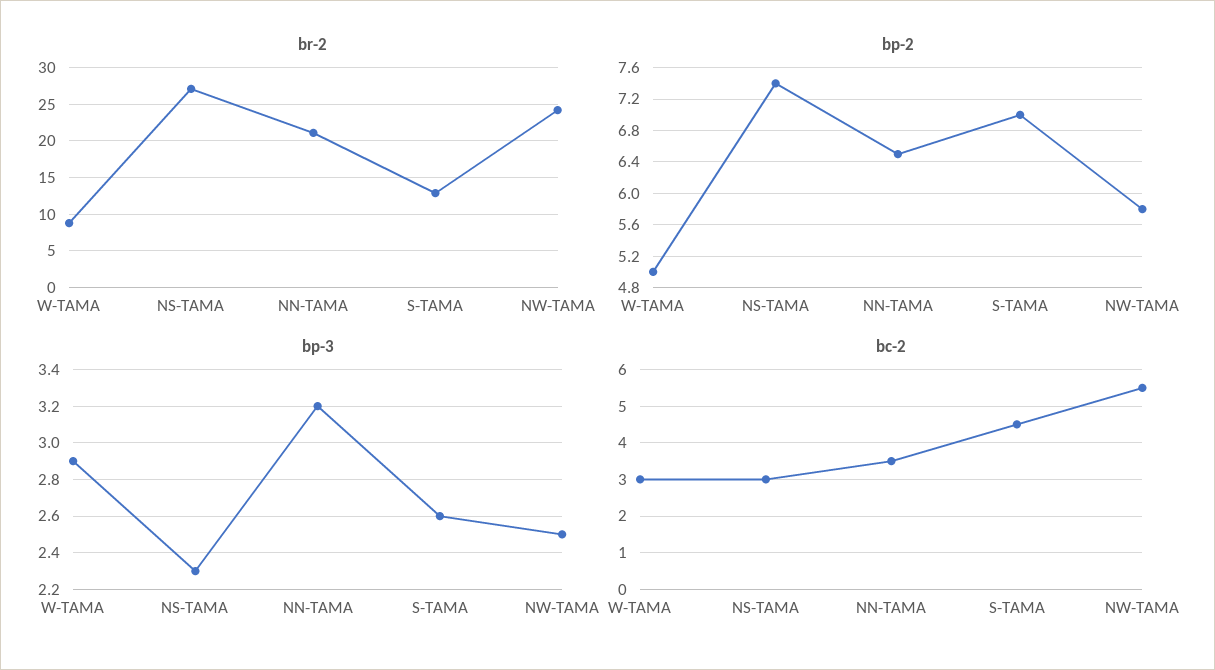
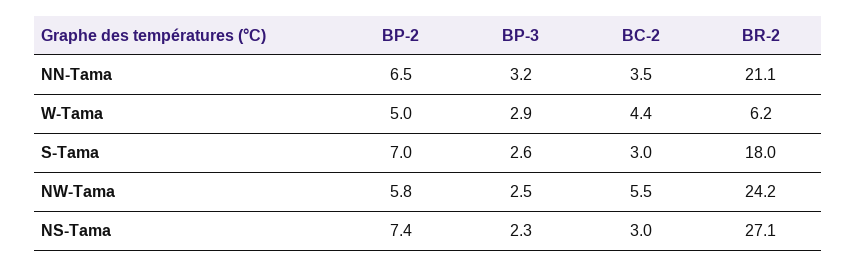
  {
    "br-2": {
-     "W-TAMA": 9,
+     "W-TAMA": 6.2,
      "NS-TAMA": 27.1,
      "NN-TAMA": 21.1,
-     "S-TAMA": 13,
+     "S-TAMA": 18,
      "NW-TAMA": 24.2
    },
    "bp-2": {
      "W-TAMA": 5,
      "NS-TAMA": 7.4,
      "NN-TAMA": 6.5,
      "S-TAMA": 7,
      "NW-TAMA": 5.8
    },
    "bp-3": {
      "W-TAMA": 2.9,
      "NS-TAMA": 2.3,
      "NN-TAMA": 3.2,
      "S-TAMA": 2.6,
      "NW-TAMA": 2.5
    },
    "bc-2": {
-     "W-TAMA": 3,
+     "W-TAMA": 4.4,
      "NS-TAMA": 3,
      "NN-TAMA": 3.5,
-     "S-TAMA": 4.5,
+     "S-TAMA": 3,
      "NW-TAMA": 5.5
    }
  }

